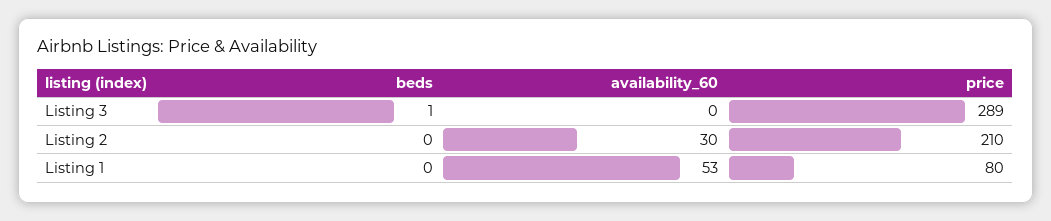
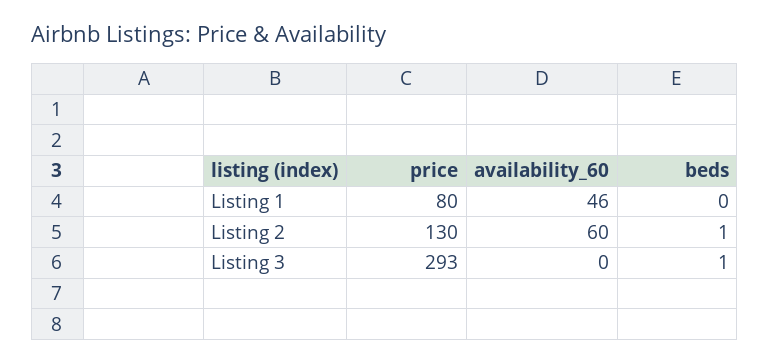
  {
    "beds": {
      "Listing 3": 1,
-     "Listing 2": 0,
+     "Listing 2": 1,
      "Listing 1": 0
    },
    "availability_60": {
      "Listing 3": 0,
-     "Listing 2": 30,
+     "Listing 2": 60,
-     "Listing 1": 53
+     "Listing 1": 46
    },
    "price": {
-     "Listing 3": 289,
+     "Listing 3": 293,
-     "Listing 2": 210,
+     "Listing 2": 130,
      "Listing 1": 80
    }
  }

